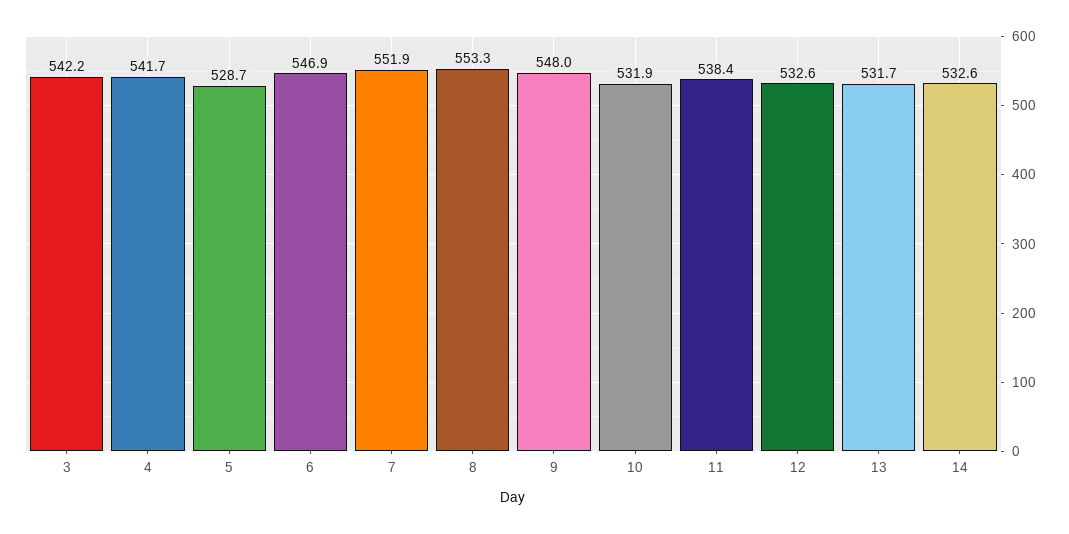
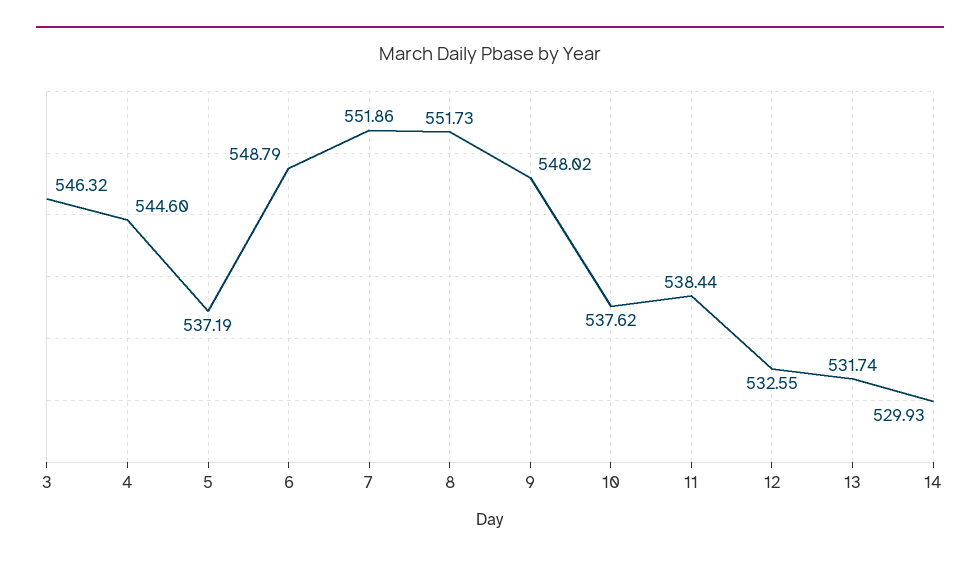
  {
-   "3": 542.2,
+   "3": 546.32,
-   "4": 541.7,
+   "4": 544.6,
-   "5": 528.7,
+   "5": 537.19,
-   "6": 546.9,
+   "6": 548.79,
    "7": 551.86,
-   "8": 553.3,
+   "8": 551.73,
    "9": 548.02,
-   "10": 531.9,
+   "10": 537.62,
    "11": 538.44,
    "12": 532.55,
    "13": 531.74,
-   "14": 532.6
+   "14": 529.93
  }

